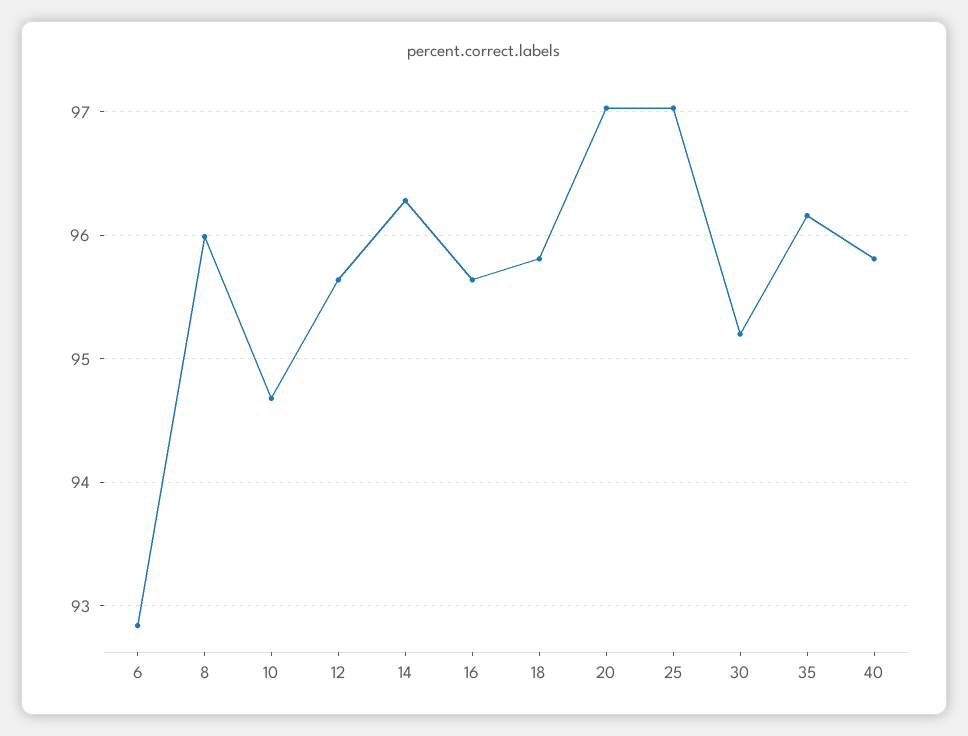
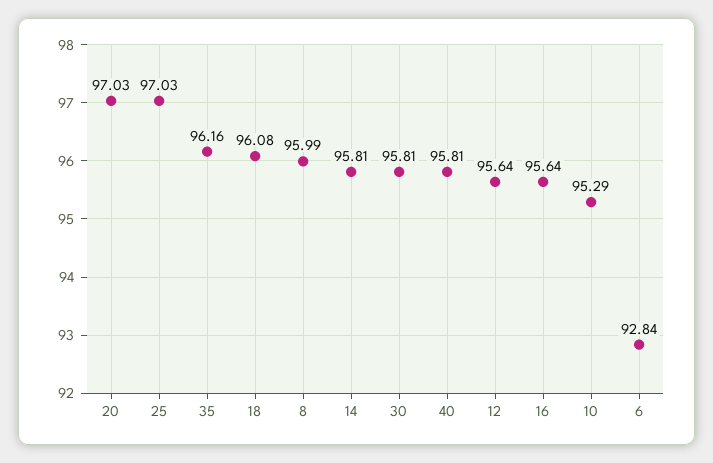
  {
    "6": 92.84,
    "8": 95.99,
-   "10": 94.7,
+   "10": 95.29,
    "12": 95.64,
-   "14": 96.3,
+   "14": 95.81,
    "16": 95.64,
-   "18": 95.8,
+   "18": 96.08,
    "20": 97.03,
    "25": 97.03,
-   "30": 95.2,
+   "30": 95.81,
    "35": 96.16,
    "40": 95.81
  }

